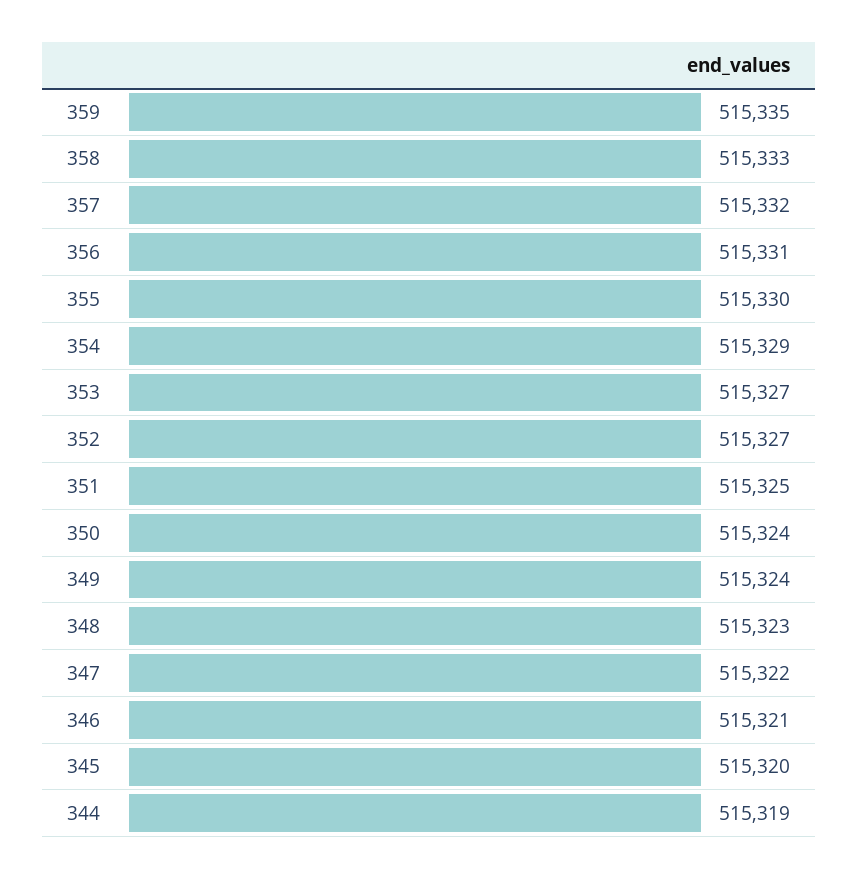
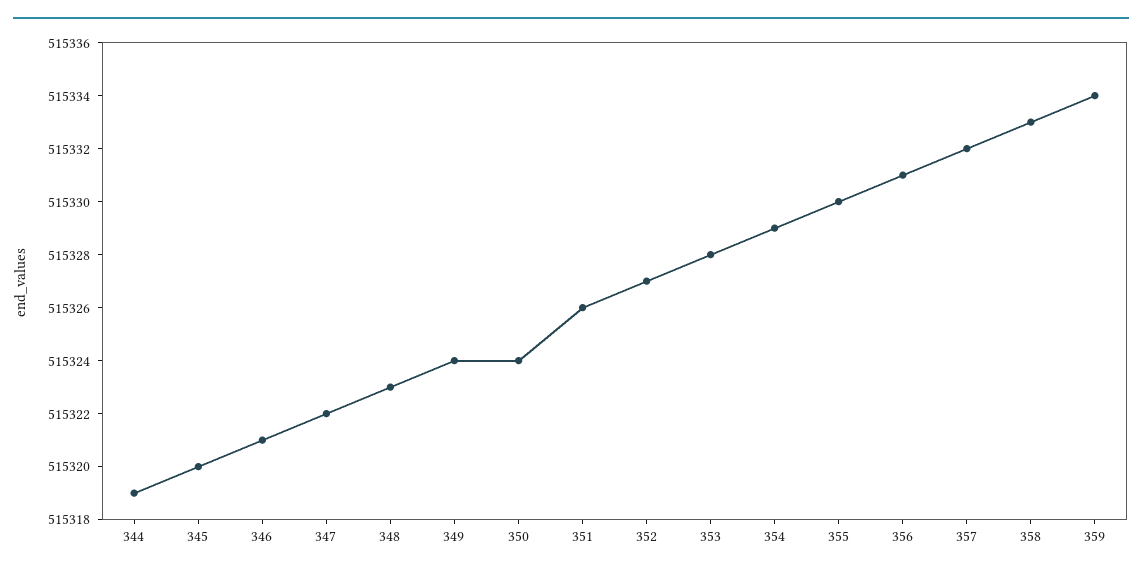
  {
-   "359": 515335,
+   "359": 515334,
    "358": 515333,
    "357": 515332,
    "356": 515331,
    "355": 515330,
    "354": 515329,
-   "353": 515327,
+   "353": 515328,
    "352": 515327,
-   "351": 515325,
+   "351": 515326,
    "350": 515324,
    "349": 515324,
    "348": 515323,
    "347": 515322,
    "346": 515321,
    "345": 515320,
    "344": 515319
  }

